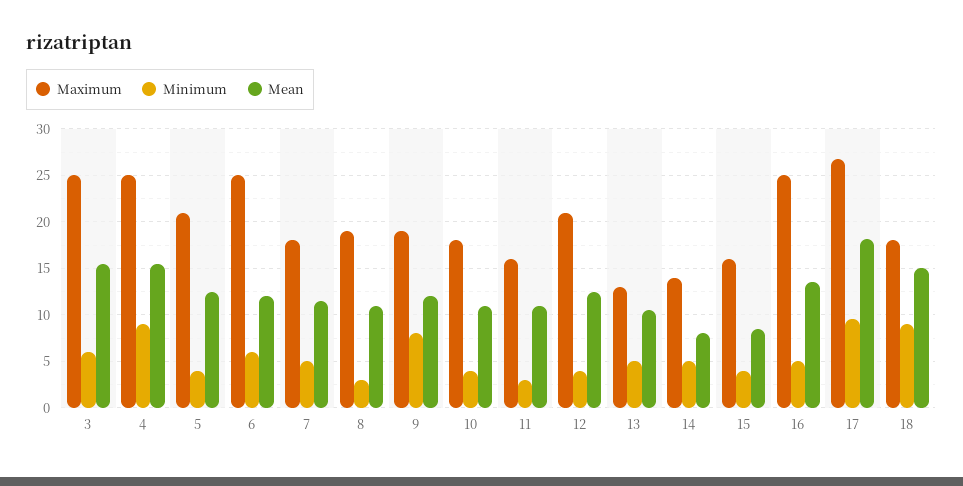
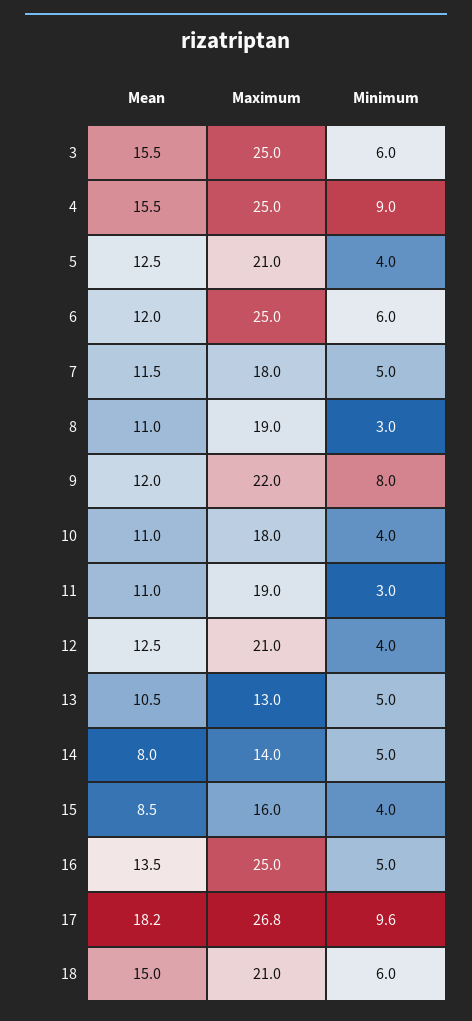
  {
    "Maximum": {
      "3": 25,
      "4": 25,
      "5": 21,
      "6": 25,
      "7": 18,
      "8": 19,
-     "9": 19,
+     "9": 22,
      "10": 18,
-     "11": 16,
+     "11": 19,
      "12": 21,
      "13": 13,
      "14": 14,
      "15": 16,
      "16": 25,
      "17": 26.8,
-     "18": 18
+     "18": 21
    },
    "Minimum": {
      "3": 6,
      "4": 9,
      "5": 4,
      "6": 6,
      "7": 5,
      "8": 3,
      "9": 8,
      "10": 4,
      "11": 3,
      "12": 4,
      "13": 5,
      "14": 5,
      "15": 4,
      "16": 5,
      "17": 9.6,
-     "18": 9
+     "18": 6
    },
    "Mean": {
      "3": 15.5,
      "4": 15.5,
      "5": 12.5,
      "6": 12,
      "7": 11.5,
      "8": 11,
      "9": 12,
      "10": 11,
      "11": 11,
      "12": 12.5,
      "13": 10.5,
      "14": 8,
      "15": 8.5,
      "16": 13.5,
      "17": 18.2,
      "18": 15
    }
  }

